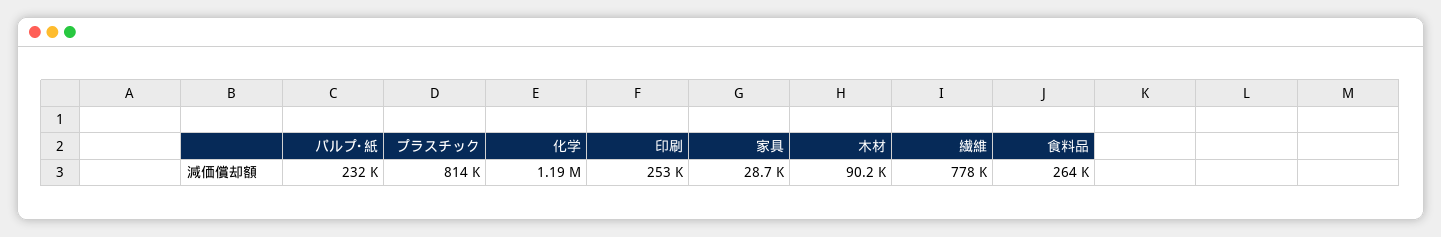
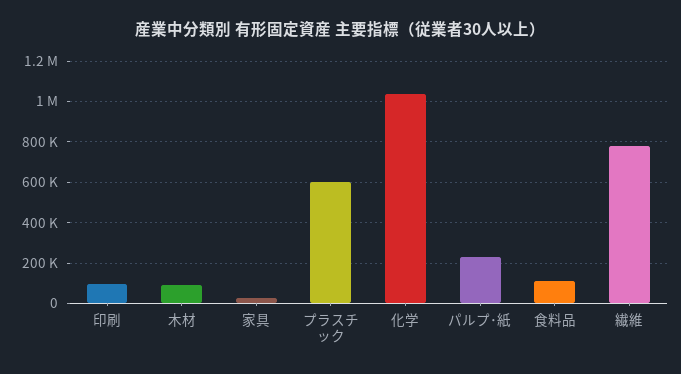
  {
    "パルプ･紙": 232000,
-   "プラスチック": 814000,
+   "プラスチック": 600000,
-   "化学": 1190000,
+   "化学": 1050000,
-   "印刷": 253000,
+   "印刷": 100000,
    "家具": 28700,
    "木材": 90200,
    "繊維": 778000,
-   "食料品": 264000
+   "食料品": 100000
  }

